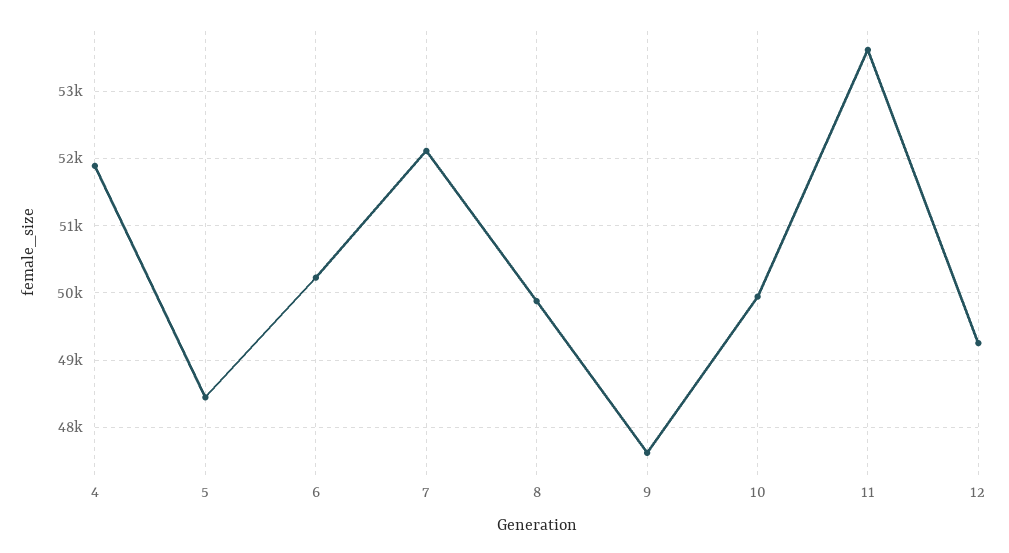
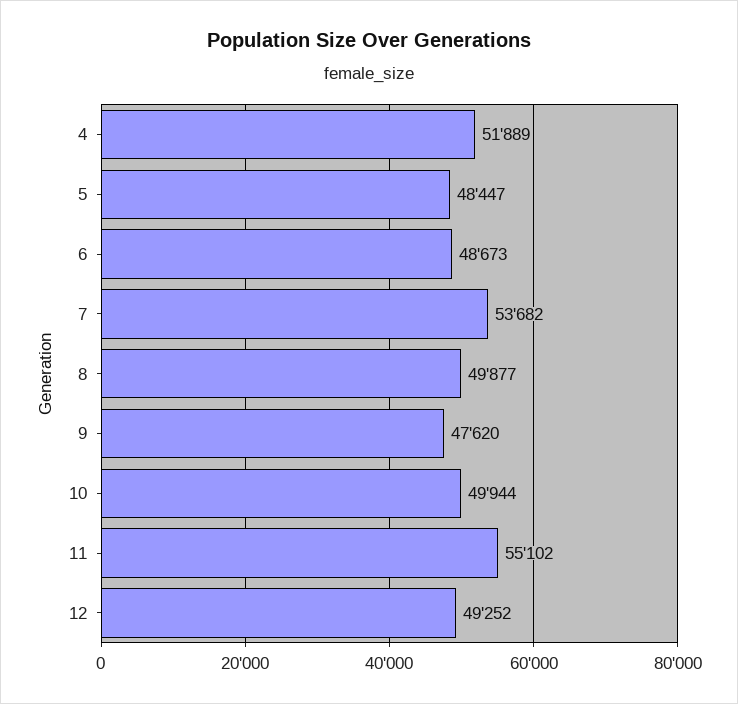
  {
    "4": 51889,
    "5": 48447,
-   "6": 50200,
+   "6": 48673,
-   "7": 52100,
+   "7": 53682,
    "8": 49877,
    "9": 47620,
    "10": 49944,
-   "11": 53600,
+   "11": 55102,
    "12": 49252
  }

